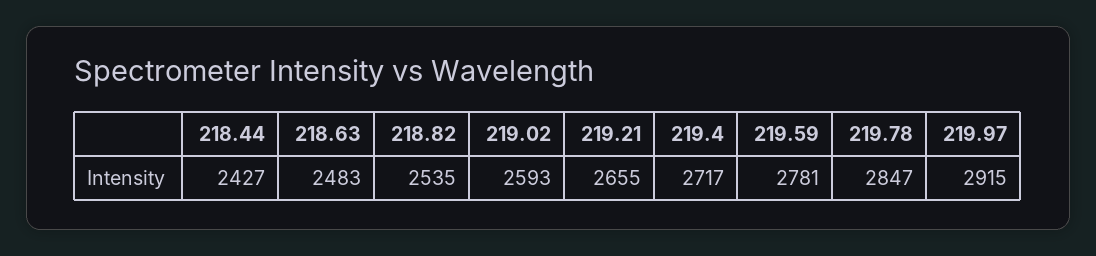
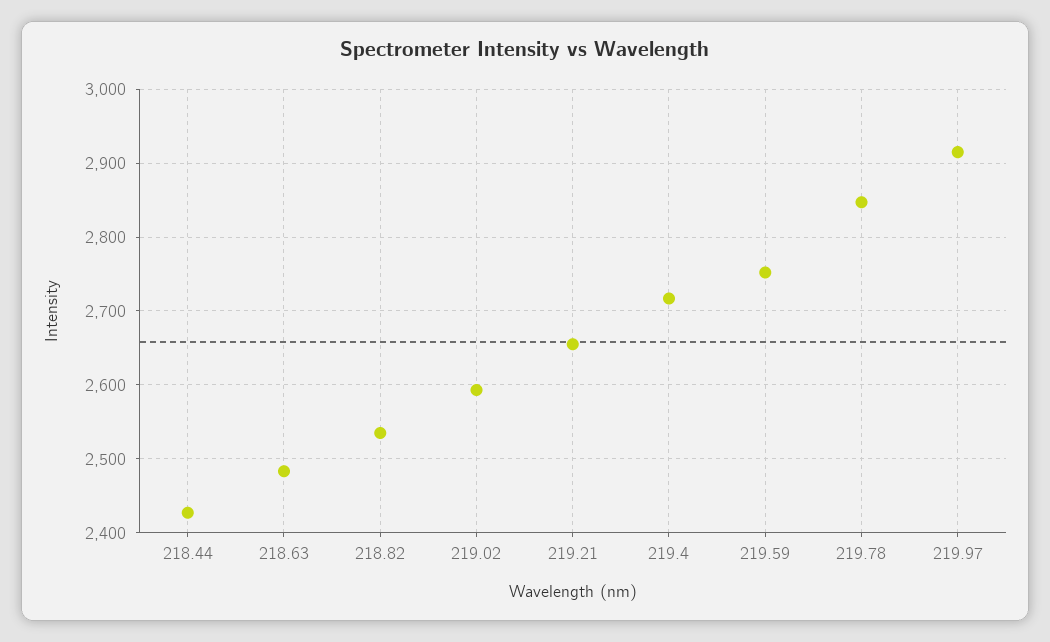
  {
    "218.44": 2427,
    "218.63": 2483,
    "218.82": 2535,
    "219.02": 2593,
    "219.21": 2655,
    "219.4": 2717,
-   "219.59": 2781,
+   "219.59": 2750,
    "219.78": 2847,
    "219.97": 2915
  }

